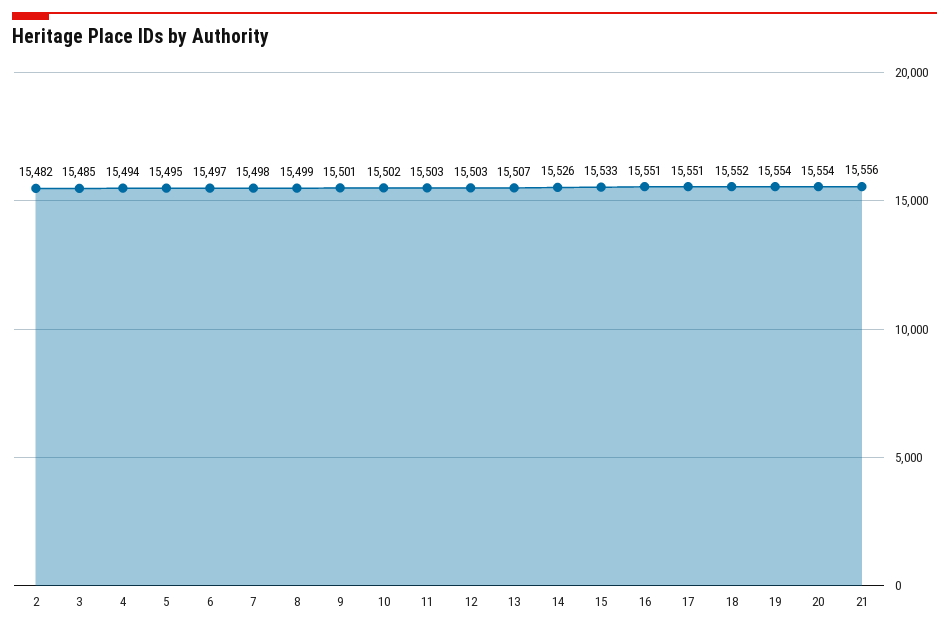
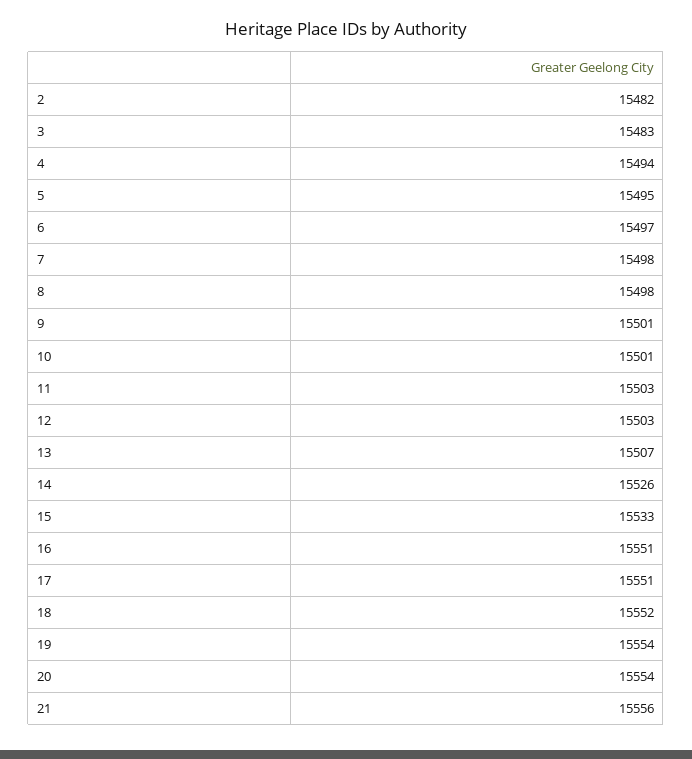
  {
    "2": 15482,
-   "3": 15485,
+   "3": 15483,
    "4": 15494,
    "5": 15495,
    "6": 15497,
    "7": 15498,
-   "8": 15499,
+   "8": 15498,
    "9": 15501,
-   "10": 15502,
+   "10": 15501,
    "11": 15503,
    "12": 15503,
    "13": 15507,
    "14": 15526,
    "15": 15533,
    "16": 15551,
    "17": 15551,
    "18": 15552,
    "19": 15554,
    "20": 15554,
    "21": 15556
  }

